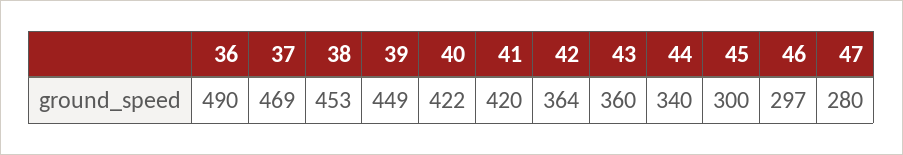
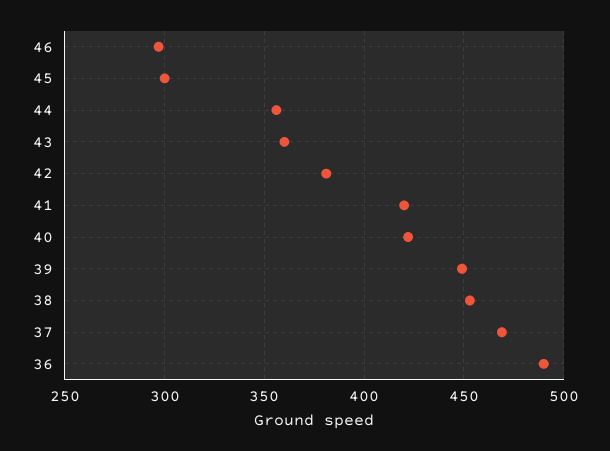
  {
    "36": 490,
    "37": 469,
    "38": 453,
    "39": 449,
    "40": 422,
    "41": 420,
-   "42": 364,
+   "42": 380,
    "43": 360,
-   "44": 340,
+   "44": 355,
    "45": 300,
-   "46": 297,
+   "46": 297
-   "47": 280
  }

